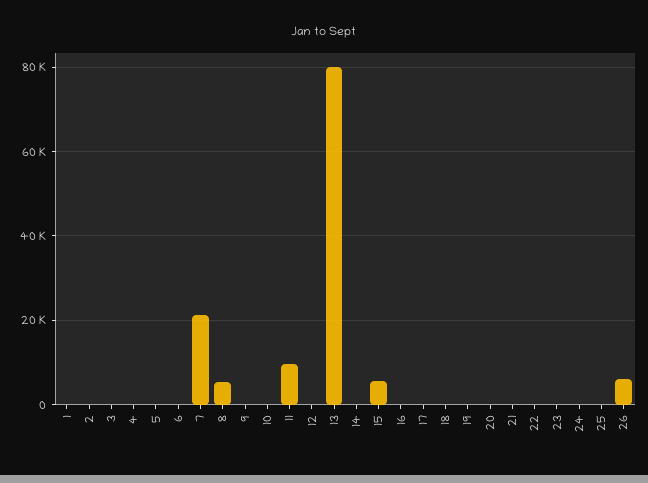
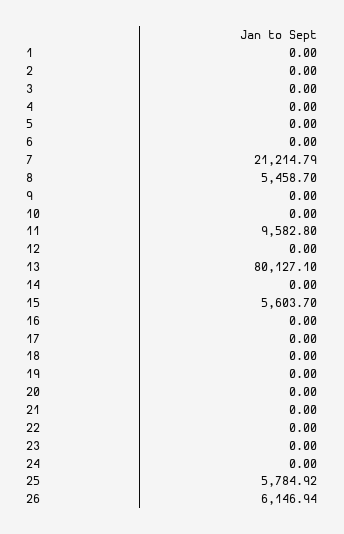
  {
    "1": 0,
    "2": 0,
    "3": 0,
    "4": 0,
    "5": 0,
    "6": 0,
    "7": 21214.79,
    "8": 5458.7,
    "9": 0,
    "10": 0,
    "11": 9582.8,
    "12": 0,
    "13": 80127.1,
    "14": 0,
    "15": 5603.7,
    "16": 0,
    "17": 0,
    "18": 0,
    "19": 0,
    "20": 0,
    "21": 0,
    "22": 0,
    "23": 0,
    "24": 0,
-   "25": 0,
+   "25": 5784.92,
    "26": 6146.94
  }

